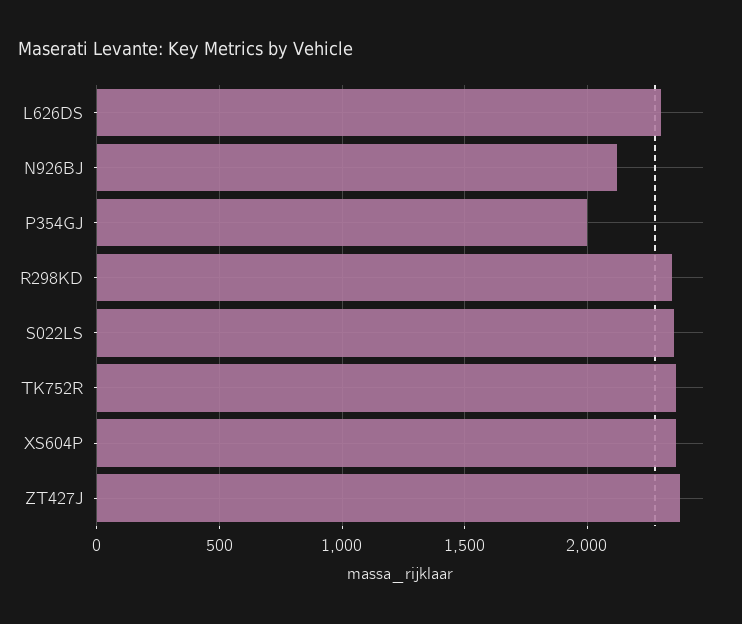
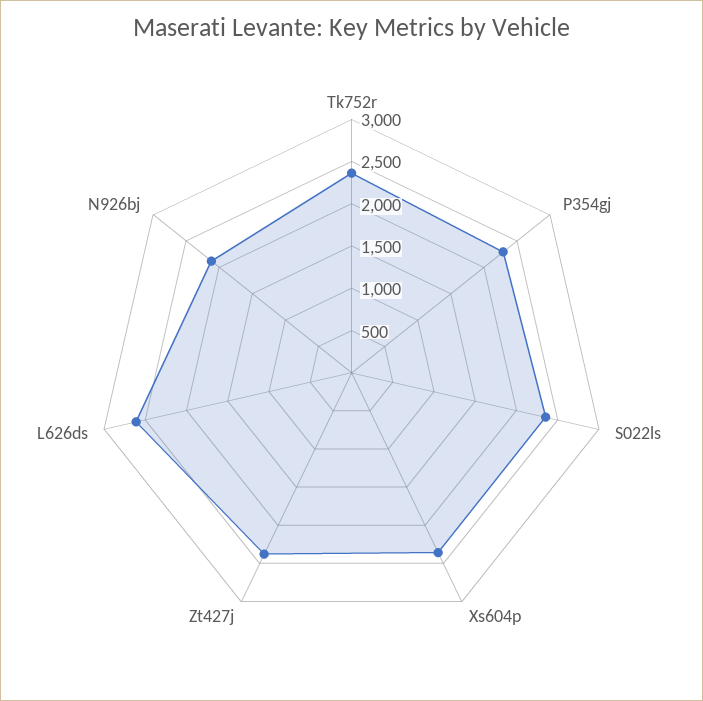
  {
-   "L626DS": 2300,
+   "L626DS": 2600,
    "N926BJ": 2100,
-   "P354GJ": 2000,
+   "P354GJ": 2300,
-   "R298KD": 2350,
    "S022LS": 2350,
    "TK752R": 2350,
    "XS604P": 2350,
    "ZT427J": 2400
  }

